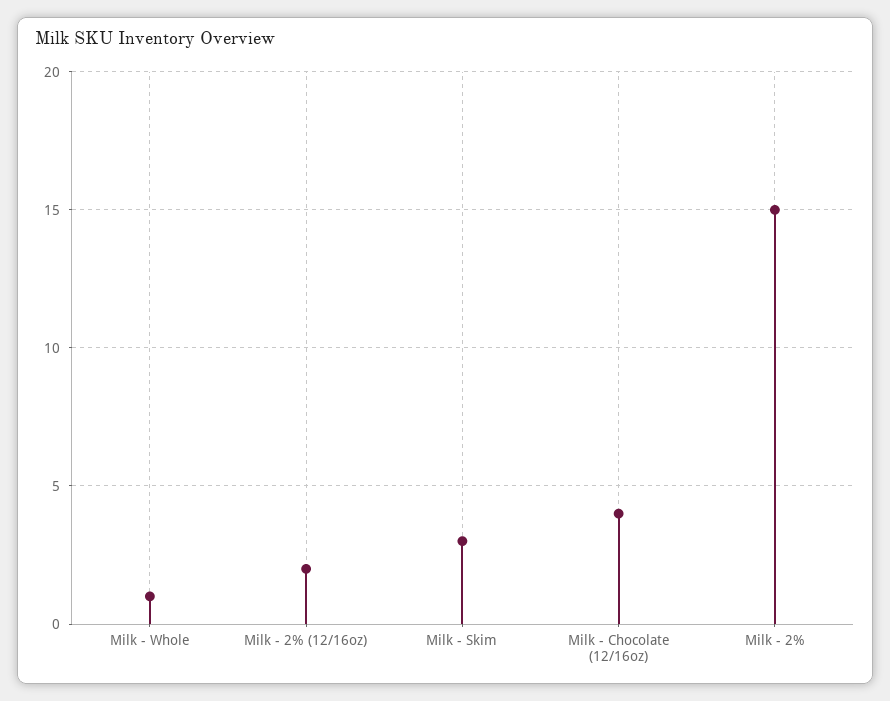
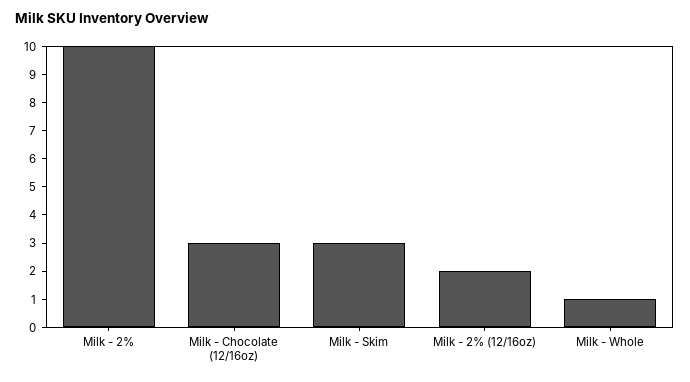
  {
    "Milk - Whole": 1,
    "Milk - 2% (12/16oz)": 2,
    "Milk - Skim": 3,
-   "Milk - Chocolate (12/16oz)": 4,
+   "Milk - Chocolate (12/16oz)": 3,
-   "Milk - 2%": 15
+   "Milk - 2%": 10
  }

